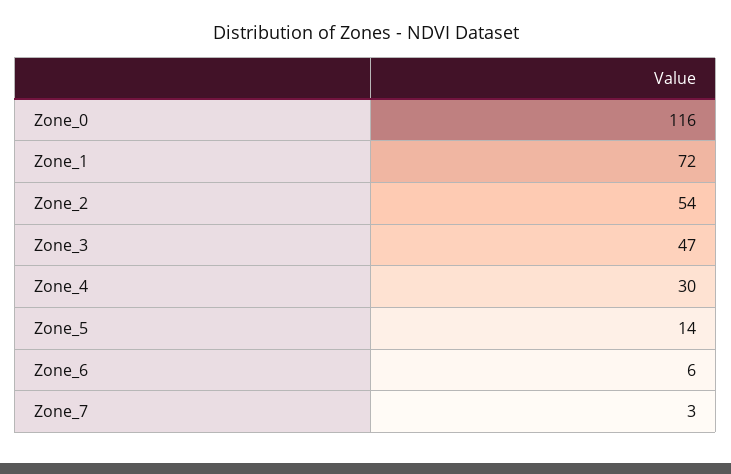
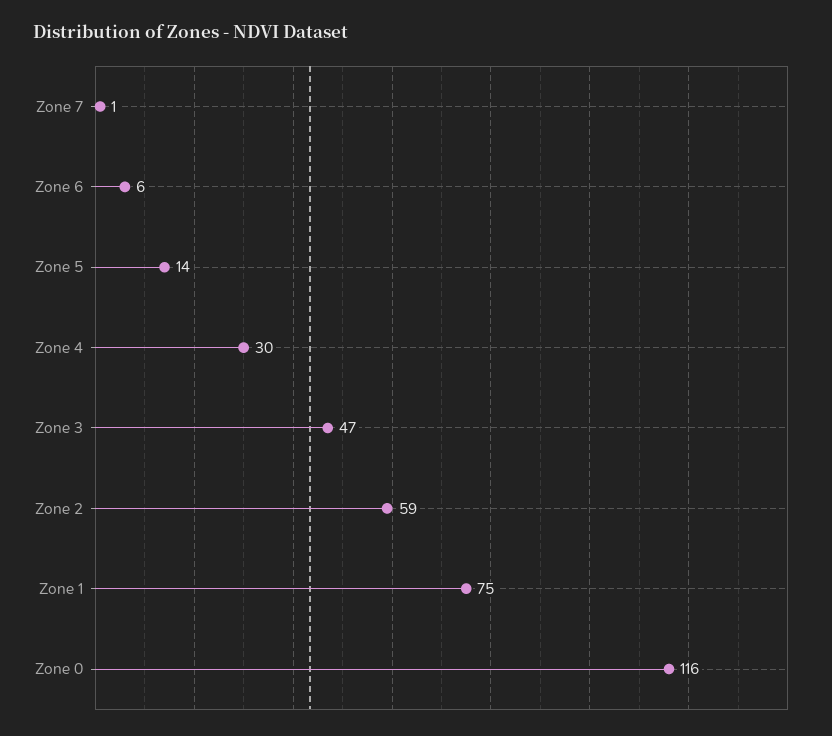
  {
    "Zone_0": 116,
-   "Zone_1": 72,
+   "Zone_1": 75,
-   "Zone_2": 54,
+   "Zone_2": 59,
    "Zone_3": 47,
    "Zone_4": 30,
    "Zone_5": 14,
    "Zone_6": 6,
-   "Zone_7": 3
+   "Zone_7": 1
  }

